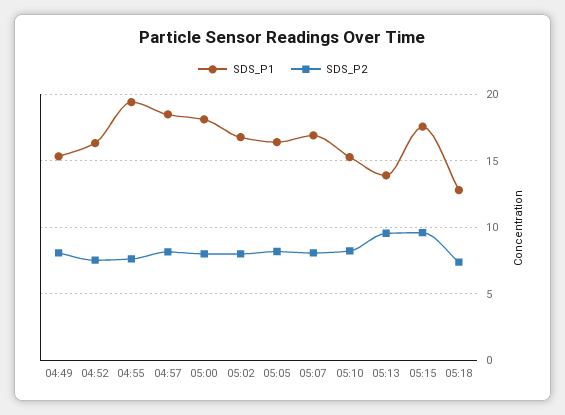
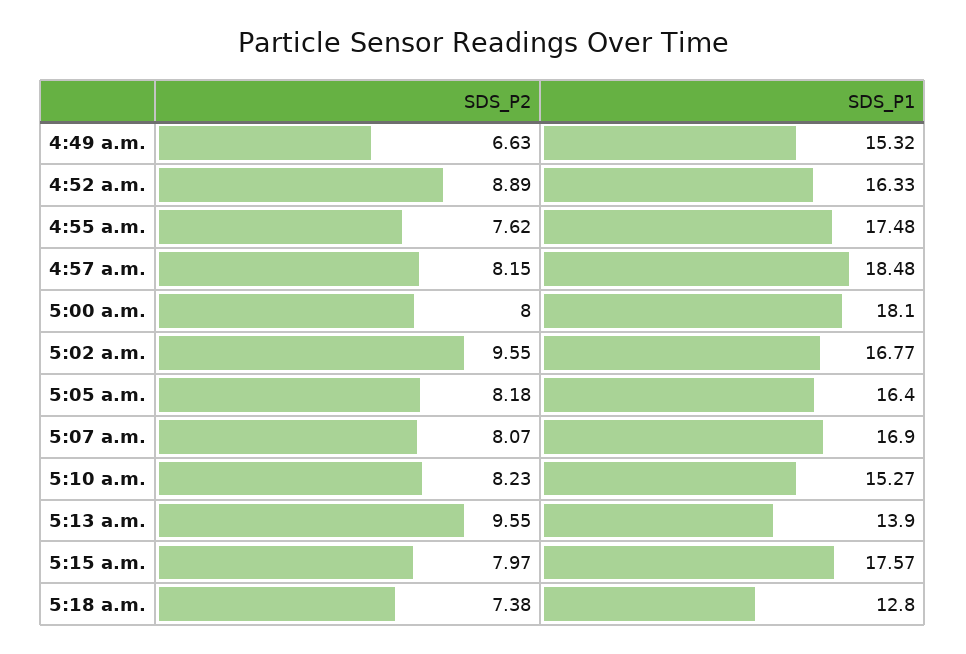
  {
    "SDS_P1": {
      "04:49": 15.32,
      "04:52": 16.33,
-     "04:55": 19.5,
+     "04:55": 17.48,
      "04:57": 18.48,
      "05:00": 18.1,
      "05:02": 16.77,
      "05:05": 16.4,
      "05:07": 16.9,
      "05:10": 15.27,
      "05:13": 13.9,
      "05:15": 17.57,
      "05:18": 12.8
    },
    "SDS_P2": {
-     "04:49": 8,
+     "04:49": 6.63,
-     "04:52": 7.5,
+     "04:52": 8.89,
      "04:55": 7.62,
      "04:57": 8.15,
      "05:00": 8,
-     "05:02": 8,
+     "05:02": 9.55,
      "05:05": 8.18,
      "05:07": 8.07,
      "05:10": 8.23,
      "05:13": 9.55,
-     "05:15": 9.5,
+     "05:15": 7.97,
      "05:18": 7.38
    }
  }

